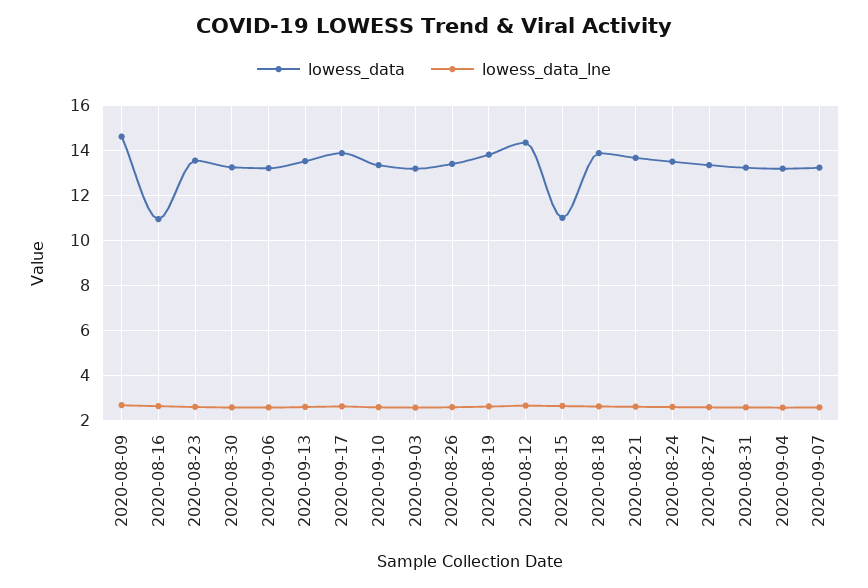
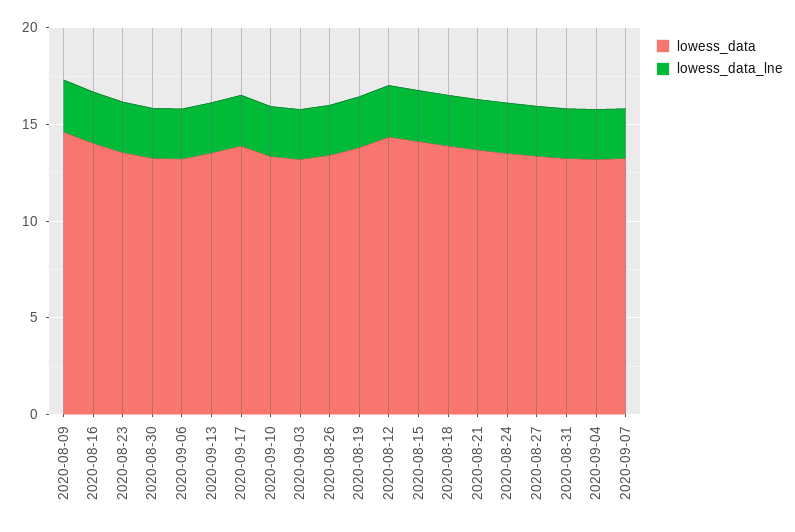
  {
    "lowess_data": {
      "2020-08-09": 14.5,
-     "2020-08-16": 11,
+     "2020-08-16": 14,
      "2020-08-23": 13.5,
      "2020-08-30": 13.5,
      "2020-09-06": 13,
      "2020-09-13": 13.5,
      "2020-09-17": 14,
      "2020-09-10": 13.5,
      "2020-09-03": 13,
      "2020-08-26": 13.5,
      "2020-08-19": 14,
      "2020-08-12": 14.5,
-     "2020-08-15": 11,
+     "2020-08-15": 14,
      "2020-08-18": 14,
      "2020-08-21": 13.5,
      "2020-08-24": 13.5,
      "2020-08-27": 13.5,
      "2020-08-31": 13,
      "2020-09-04": 13,
      "2020-09-07": 13
    },
    "lowess_data_lne": {
      "2020-08-09": 2.5,
      "2020-08-16": 2.5,
      "2020-08-23": 2.5,
      "2020-08-30": 2.5,
      "2020-09-06": 2.5,
      "2020-09-13": 2.5,
      "2020-09-17": 2.5,
      "2020-09-10": 2.5,
      "2020-09-03": 2.5,
      "2020-08-26": 2.5,
      "2020-08-19": 2.5,
      "2020-08-12": 2.5,
      "2020-08-15": 2.5,
      "2020-08-18": 2.5,
      "2020-08-21": 2.5,
      "2020-08-24": 2.5,
      "2020-08-27": 2.5,
      "2020-08-31": 2.5,
      "2020-09-04": 2.5,
      "2020-09-07": 2.5
    }
  }

